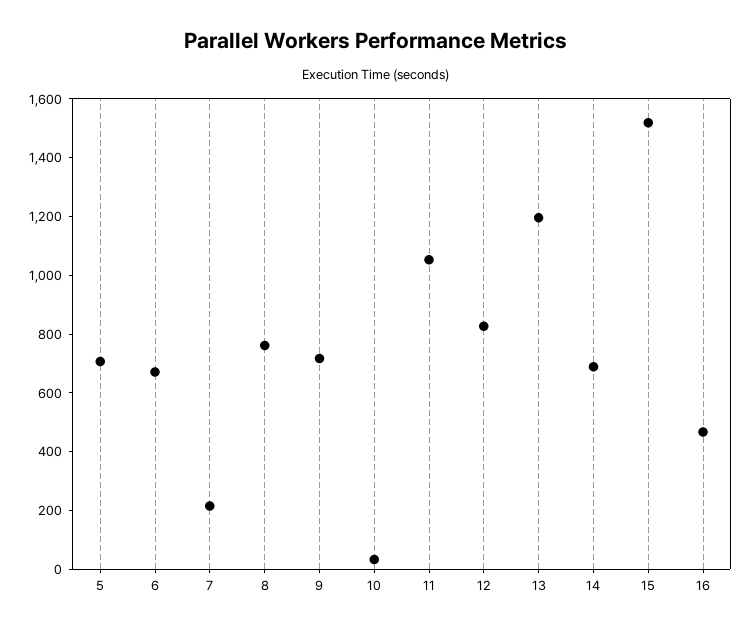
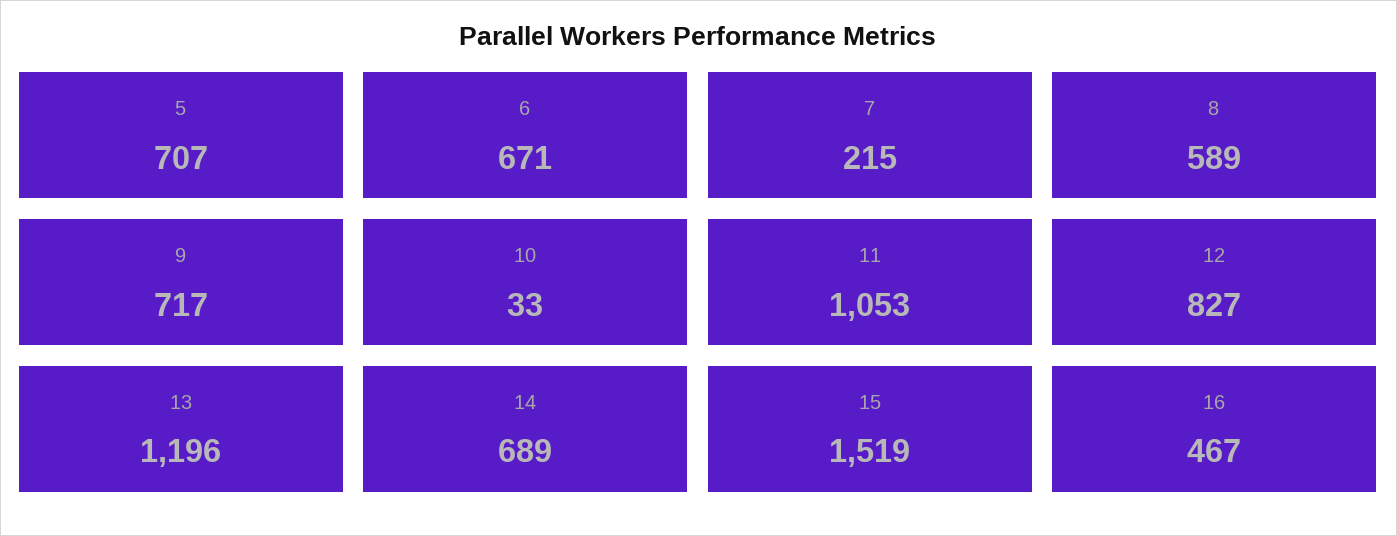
  {
    "5": 707,
    "6": 671,
    "7": 215,
-   "8": 750,
+   "8": 589,
    "9": 717,
    "10": 33,
    "11": 1053,
    "12": 827,
    "13": 1196,
    "14": 689,
    "15": 1519,
    "16": 467
  }

